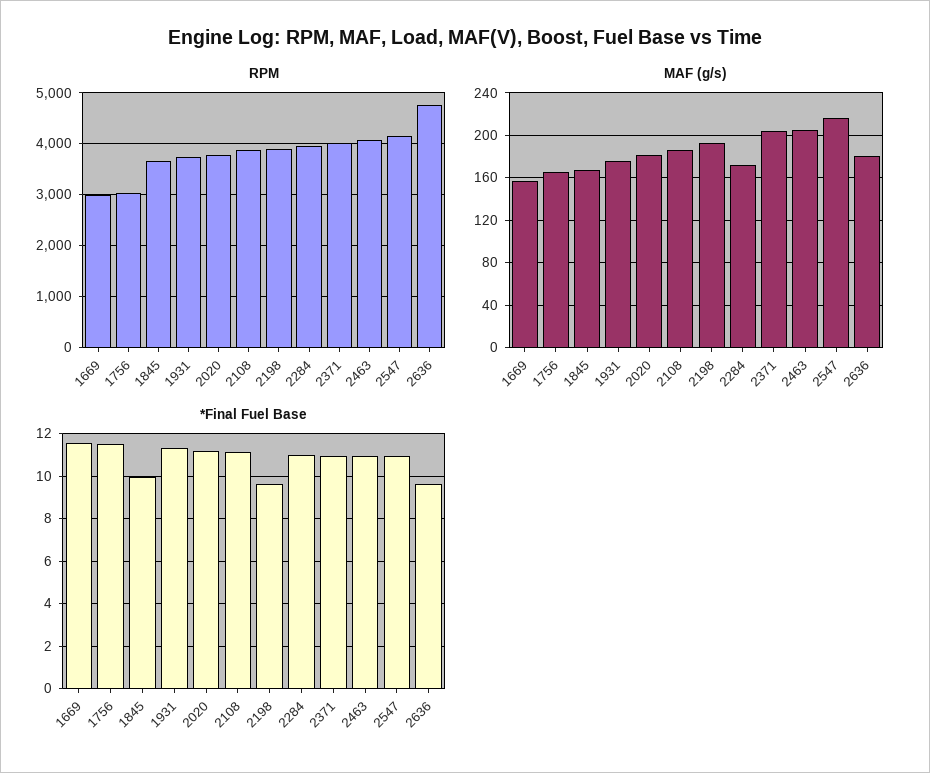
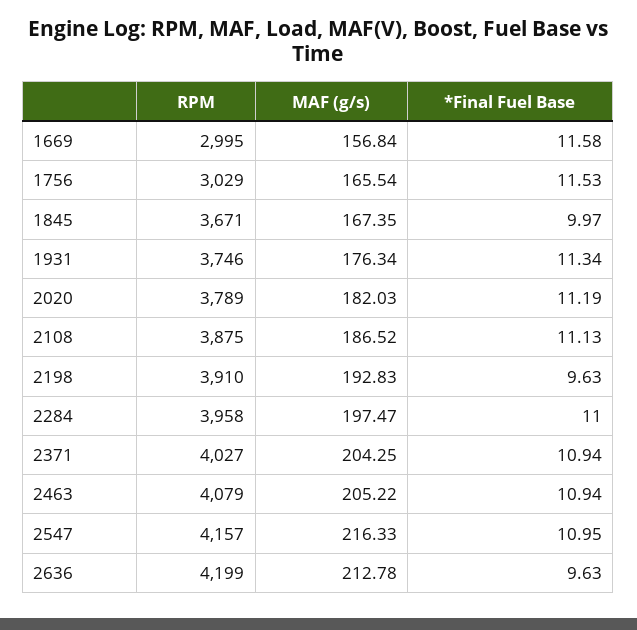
  {
    "RPM": {
      "1669": 2995,
      "1756": 3029,
      "1845": 3671,
      "1931": 3746,
      "2020": 3789,
      "2108": 3875,
      "2198": 3910,
      "2284": 3958,
      "2371": 4027,
      "2463": 4079,
      "2547": 4157,
-     "2636": 4800
+     "2636": 4199
    },
    "MAF (g/s)": {
      "1669": 156.84,
      "1756": 165.54,
      "1845": 167.35,
      "1931": 176.34,
      "2020": 182.03,
      "2108": 186.52,
      "2198": 192.83,
-     "2284": 170,
+     "2284": 197.47,
      "2371": 204.25,
      "2463": 205.22,
      "2547": 216.33,
-     "2636": 180
+     "2636": 212.78
    },
    "*Final Fuel Base": {
      "1669": 11.58,
      "1756": 11.53,
      "1845": 9.97,
      "1931": 11.34,
      "2020": 11.19,
      "2108": 11.13,
      "2198": 9.63,
      "2284": 11,
      "2371": 10.94,
      "2463": 10.94,
      "2547": 10.95,
      "2636": 9.63
    }
  }

